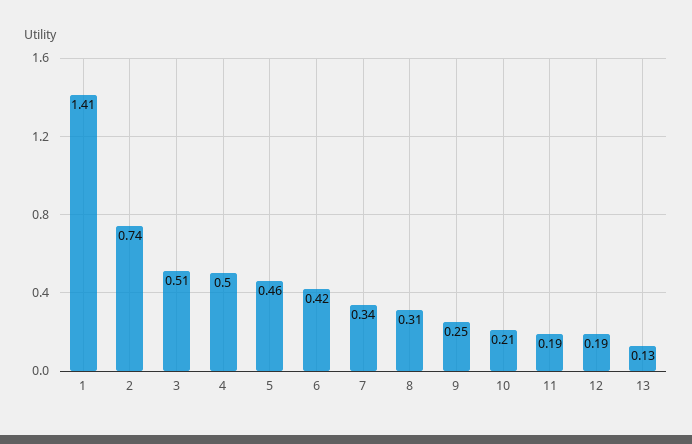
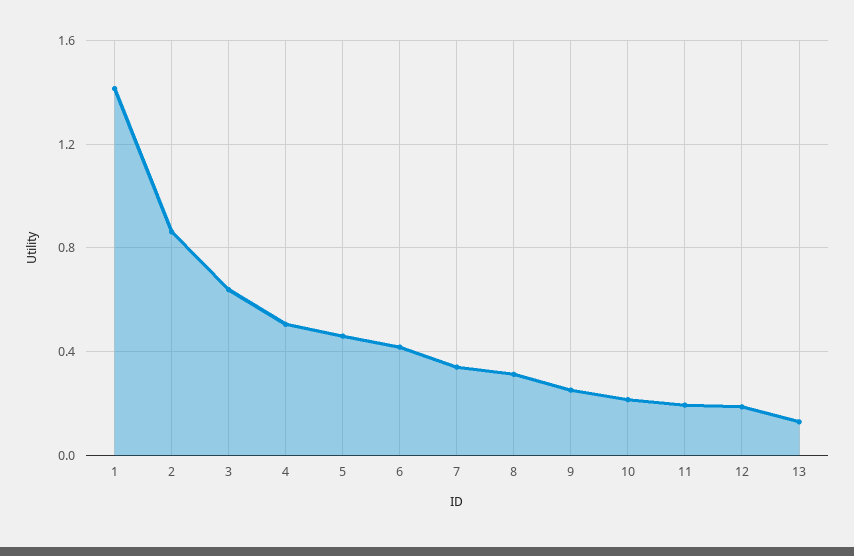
  {
    "1": 1.41,
-   "2": 0.74,
+   "2": 0.85,
-   "3": 0.51,
+   "3": 0.65,
    "4": 0.5,
    "5": 0.46,
    "6": 0.42,
    "7": 0.34,
    "8": 0.31,
    "9": 0.25,
    "10": 0.21,
    "11": 0.19,
    "12": 0.19,
    "13": 0.13
  }

